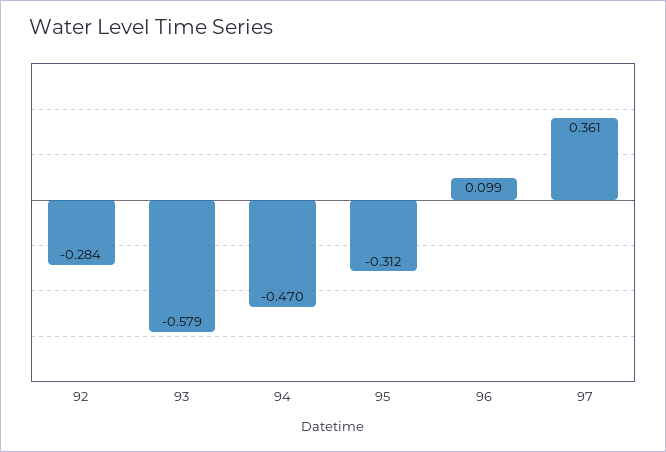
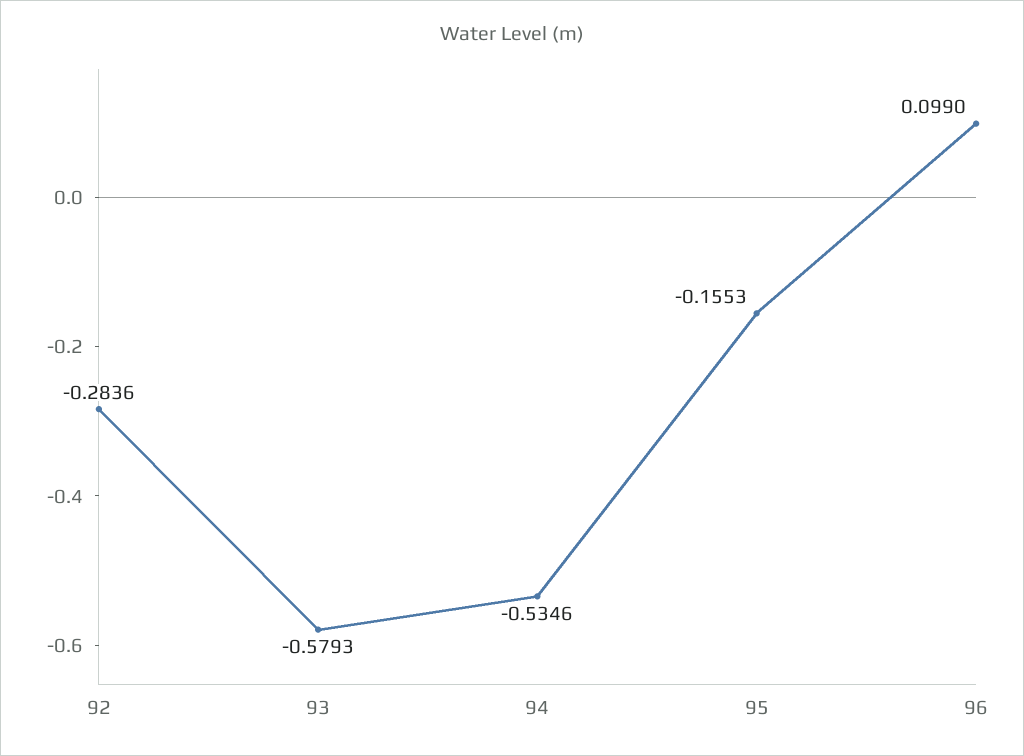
  {
    "92": -0.2836,
    "93": -0.5793,
-   "94": -0.47,
+   "94": -0.5346,
-   "95": -0.312,
+   "95": -0.1553,
-   "96": 0.099,
+   "96": 0.099
-   "97": 0.361
  }

